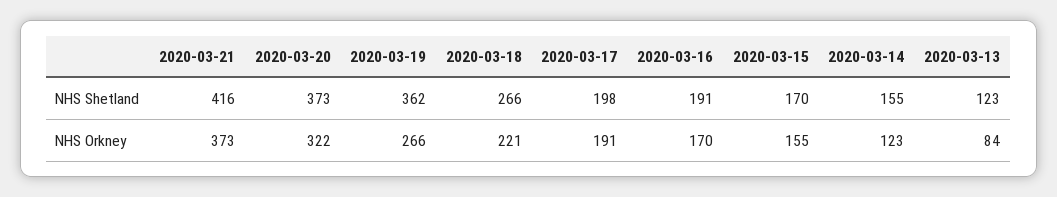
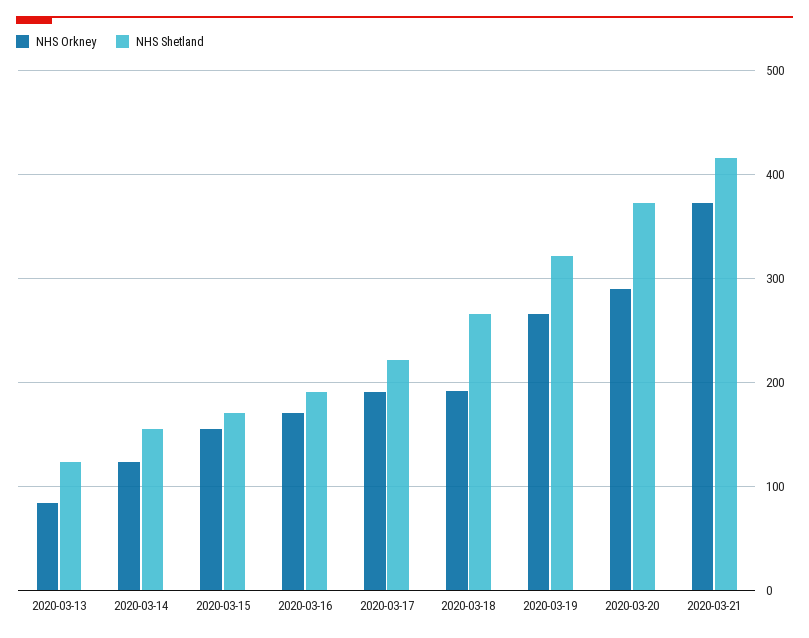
  {
    "NHS Shetland": {
      "2020-03-21": 416,
      "2020-03-20": 373,
-     "2020-03-19": 362,
+     "2020-03-19": 320,
      "2020-03-18": 266,
-     "2020-03-17": 198,
+     "2020-03-17": 220,
      "2020-03-16": 191,
      "2020-03-15": 170,
      "2020-03-14": 155,
      "2020-03-13": 123
    },
    "NHS Orkney": {
      "2020-03-21": 373,
-     "2020-03-20": 322,
+     "2020-03-20": 290,
      "2020-03-19": 266,
-     "2020-03-18": 221,
+     "2020-03-18": 190,
      "2020-03-17": 191,
      "2020-03-16": 170,
      "2020-03-15": 155,
      "2020-03-14": 123,
      "2020-03-13": 84
    }
  }

